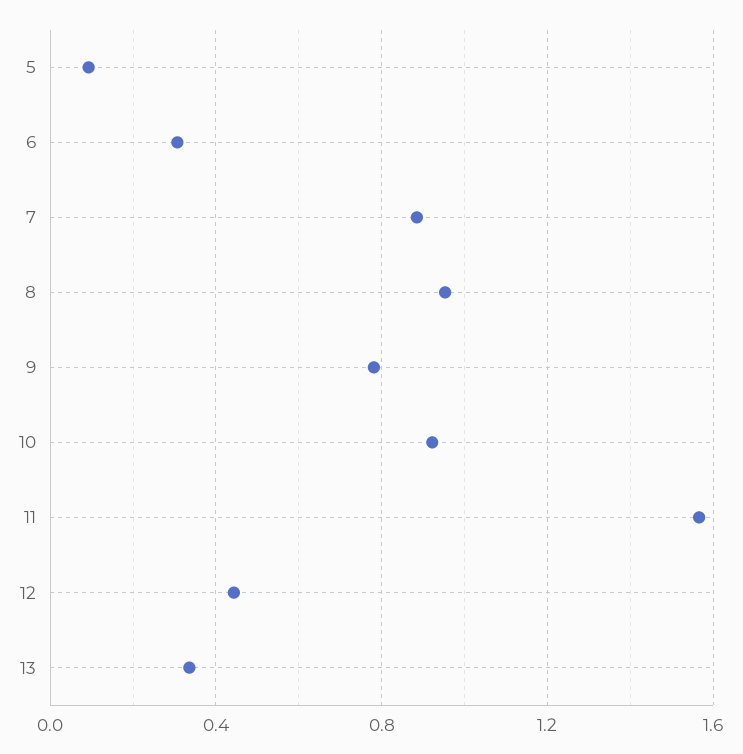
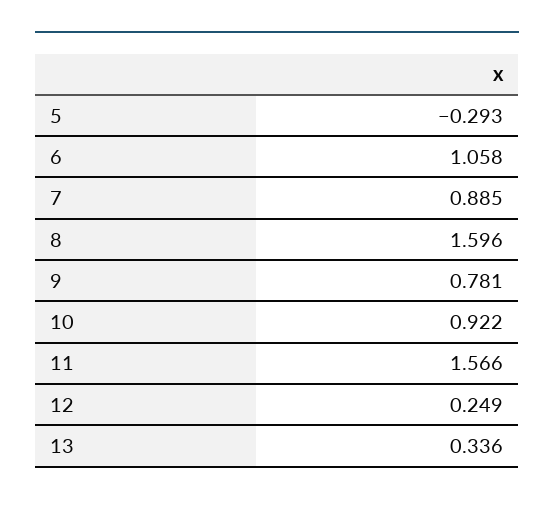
  {
-   "5": 0.1,
+   "5": -0.293,
-   "6": 0.3,
+   "6": 1.058,
    "7": 0.885,
-   "8": 0.95,
+   "8": 1.596,
    "9": 0.781,
    "10": 0.922,
    "11": 1.566,
-   "12": 0.45,
+   "12": 0.249,
    "13": 0.336
  }

